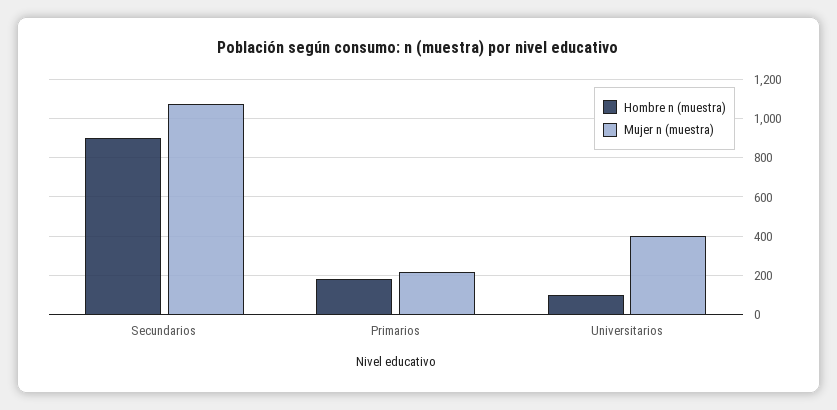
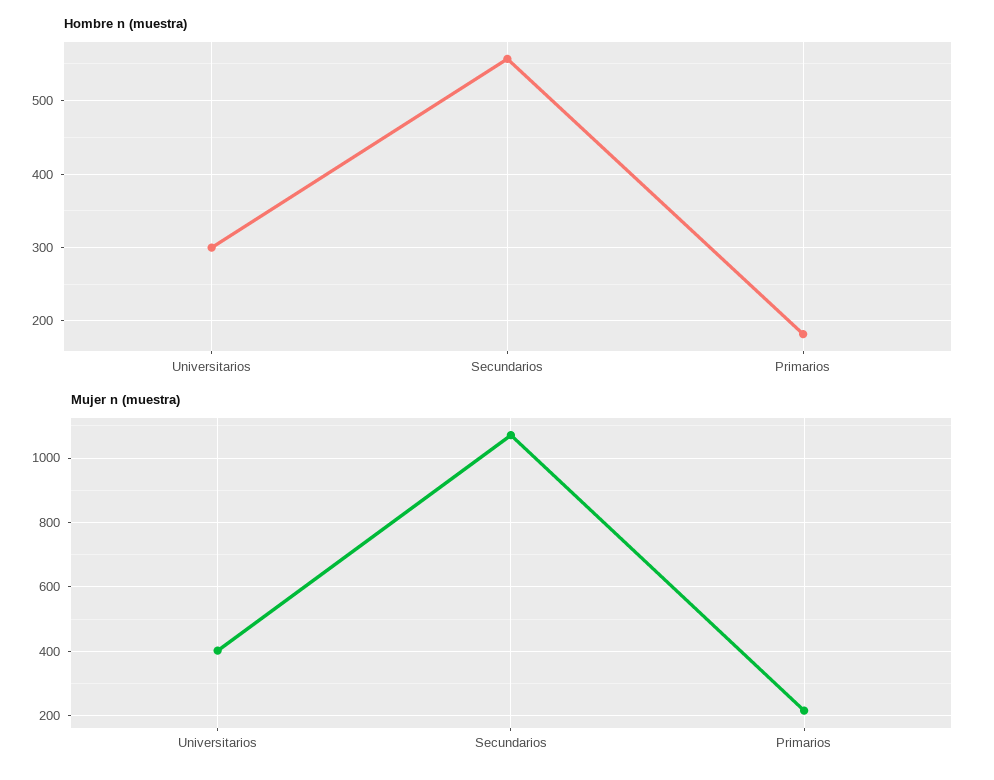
  {
    "Hombre n (muestra)": {
-     "Secundarios": 900,
+     "Secundarios": 560,
      "Primarios": 180,
-     "Universitarios": 100
+     "Universitarios": 300
    },
    "Mujer n (muestra)": {
      "Secundarios": 1080,
      "Primarios": 220,
      "Universitarios": 400
    }
  }

